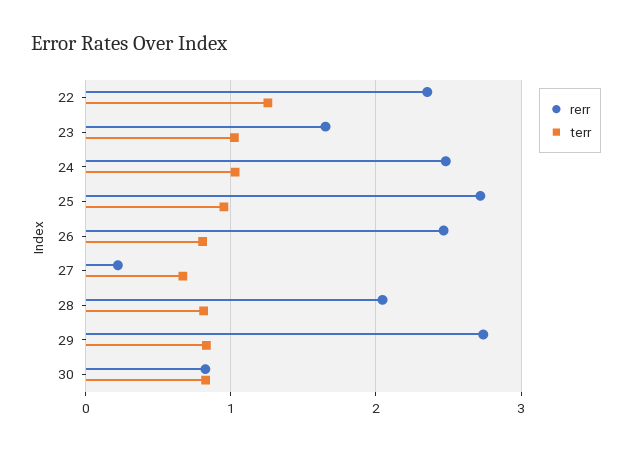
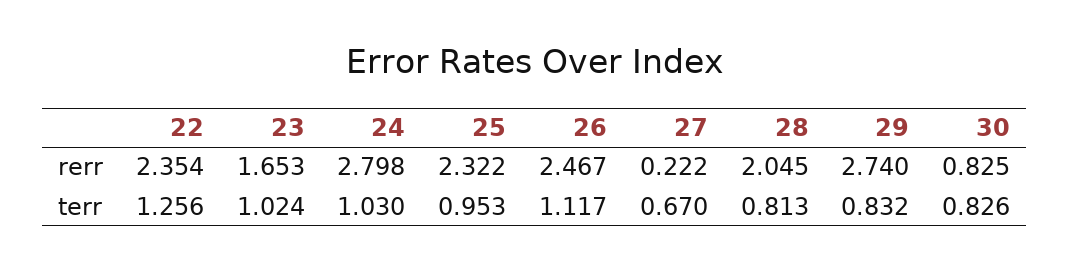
  {
    "rerr": {
      "22": 2.354,
      "23": 1.653,
-     "24": 2.5,
+     "24": 2.798,
-     "25": 2.7,
+     "25": 2.322,
      "26": 2.467,
      "27": 0.222,
      "28": 2.045,
      "29": 2.74,
      "30": 0.825
    },
    "terr": {
      "22": 1.256,
      "23": 1.024,
      "24": 1.03,
      "25": 0.953,
-     "26": 0.8,
+     "26": 1.117,
      "27": 0.67,
      "28": 0.813,
      "29": 0.832,
      "30": 0.826
    }
  }

